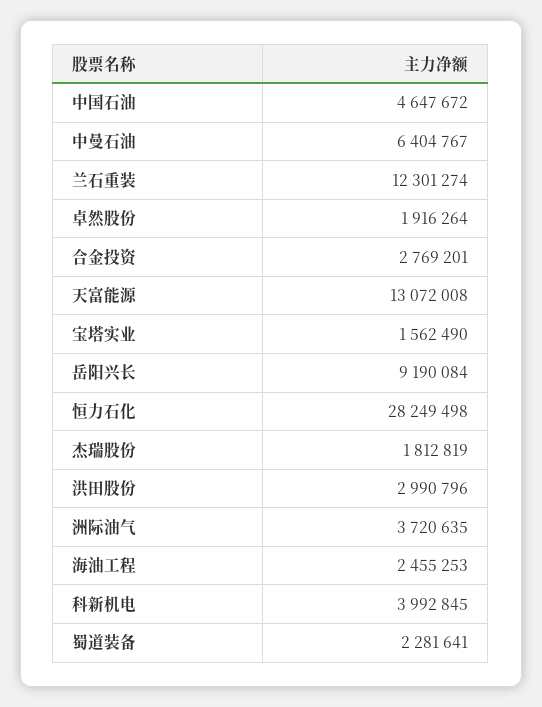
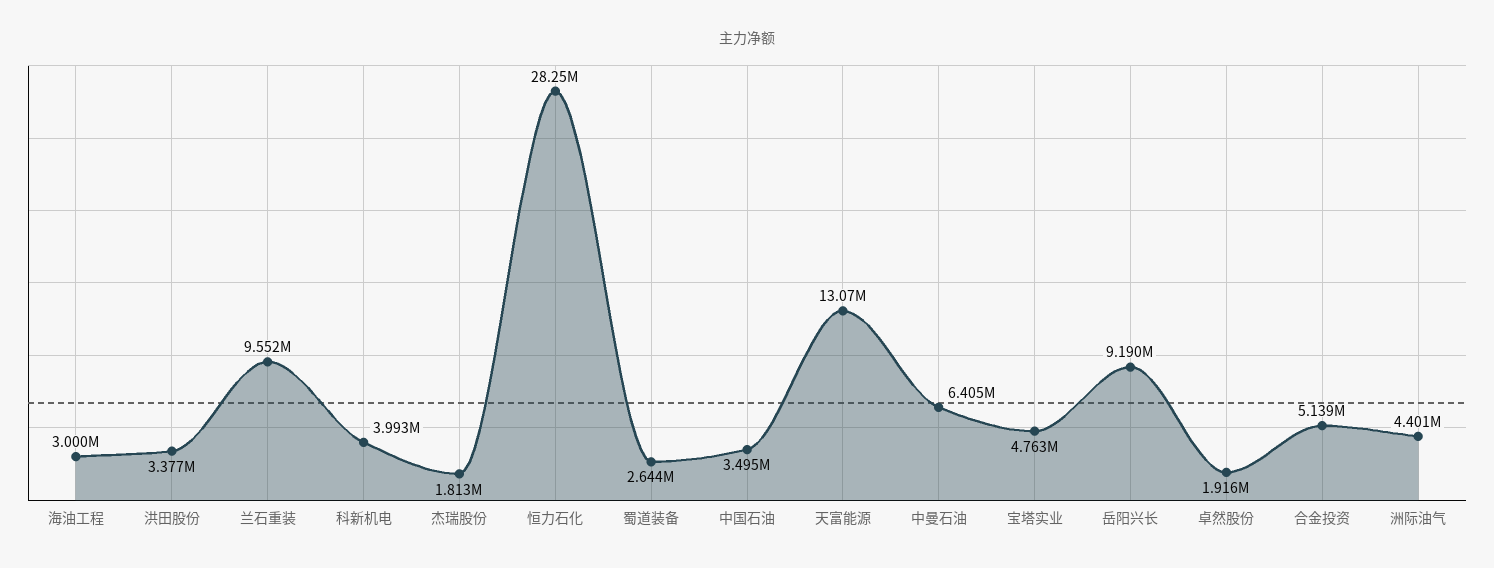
  {
-   "中国石油": 4647672,
+   "中国石油": 3495000,
    "中曼石油": 6404767,
-   "兰石重装": 12301274,
+   "兰石重装": 9552000,
    "卓然股份": 1916264,
-   "合金投资": 2769201,
+   "合金投资": 5139000,
    "天富能源": 13072008,
-   "宝塔实业": 1562490,
+   "宝塔实业": 4763000,
    "岳阳兴长": 9190084,
    "恒力石化": 28249498,
    "杰瑞股份": 1812819,
-   "洪田股份": 2990796,
+   "洪田股份": 3377000,
-   "洲际油气": 3720635,
+   "洲际油气": 4401000,
-   "海油工程": 2455253,
+   "海油工程": 3000000,
    "科新机电": 3992845,
-   "蜀道装备": 2281641
+   "蜀道装备": 2644000
  }

